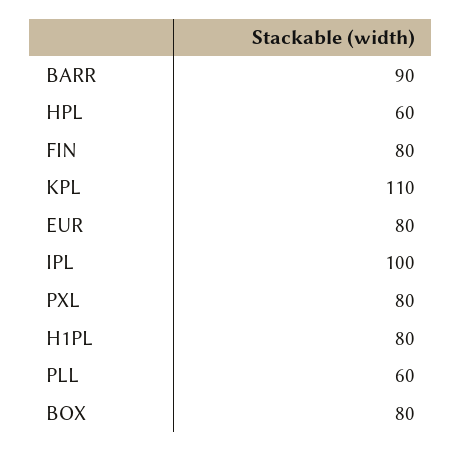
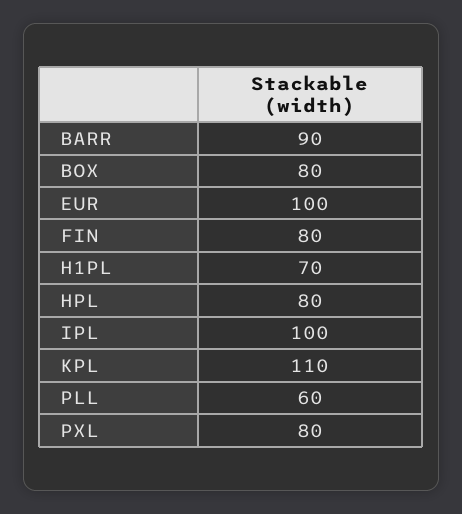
  {
    "BARR": 90,
-   "HPL": 60,
+   "HPL": 80,
    "FIN": 80,
    "KPL": 110,
-   "EUR": 80,
+   "EUR": 100,
    "IPL": 100,
    "PXL": 80,
-   "H1PL": 80,
+   "H1PL": 70,
    "PLL": 60,
    "BOX": 80
  }

